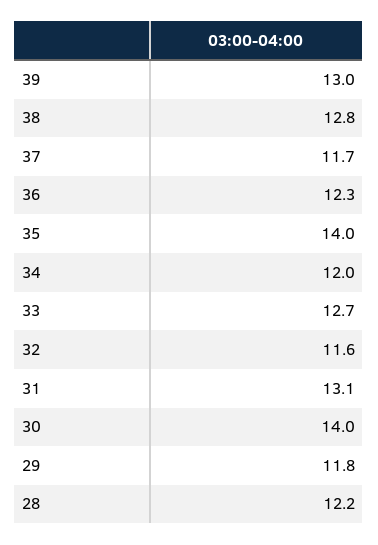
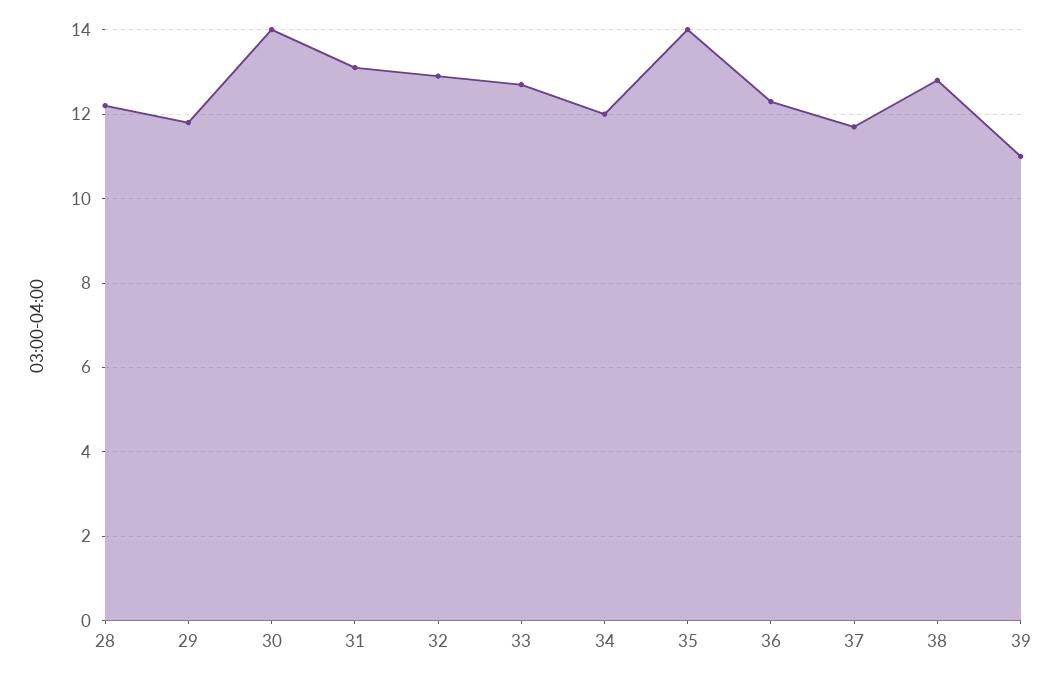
  {
-   "39": 13,
+   "39": 11,
    "38": 12.8,
    "37": 11.7,
    "36": 12.3,
    "35": 14,
    "34": 12,
    "33": 12.7,
-   "32": 11.6,
+   "32": 13,
    "31": 13.1,
    "30": 14,
    "29": 11.8,
    "28": 12.2
  }

